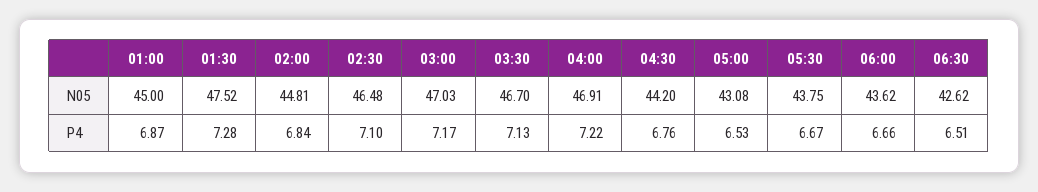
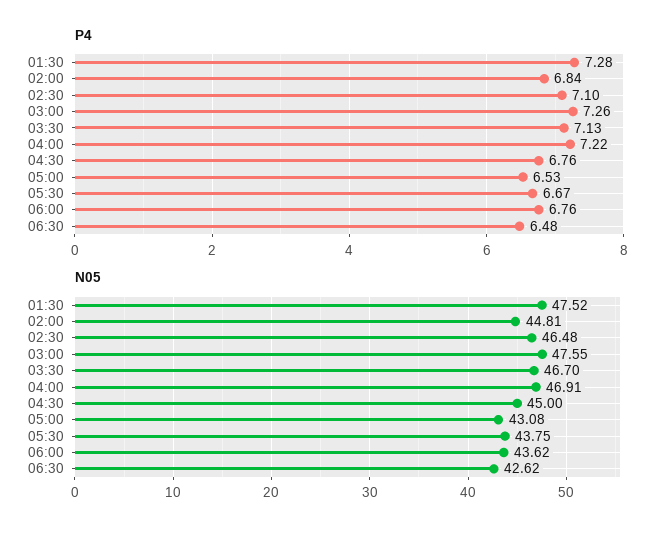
  {
    "N05": {
-     "01:00": 45,
      "01:30": 47.52,
      "02:00": 44.81,
      "02:30": 46.48,
-     "03:00": 47.03,
+     "03:00": 47.55,
      "03:30": 46.7,
      "04:00": 46.91,
-     "04:30": 44.2,
+     "04:30": 45,
      "05:00": 43.08,
      "05:30": 43.75,
      "06:00": 43.62,
      "06:30": 42.62
    },
    "P4": {
-     "01:00": 6.87,
      "01:30": 7.28,
      "02:00": 6.84,
      "02:30": 7.1,
-     "03:00": 7.17,
+     "03:00": 7.26,
      "03:30": 7.13,
      "04:00": 7.22,
      "04:30": 6.76,
      "05:00": 6.53,
      "05:30": 6.67,
-     "06:00": 6.66,
+     "06:00": 6.76,
-     "06:30": 6.51
+     "06:30": 6.48
    }
  }

